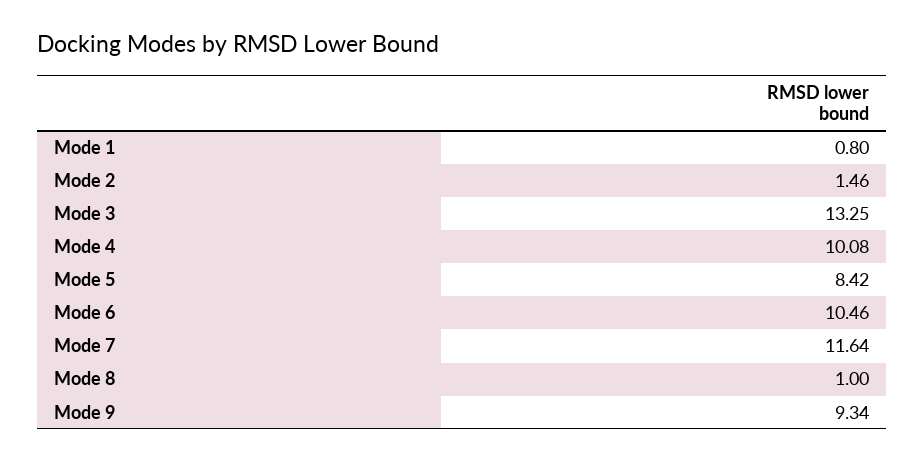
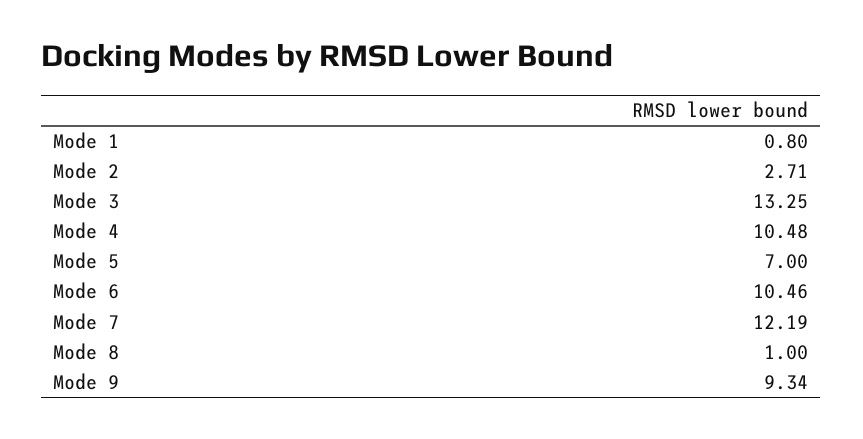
  {
    "Mode 1": 0.8,
-   "Mode 2": 1.46,
+   "Mode 2": 2.71,
    "Mode 3": 13.25,
-   "Mode 4": 10.08,
+   "Mode 4": 10.48,
-   "Mode 5": 8.42,
+   "Mode 5": 7,
    "Mode 6": 10.46,
-   "Mode 7": 11.64,
+   "Mode 7": 12.19,
    "Mode 8": 1,
    "Mode 9": 9.34
  }

